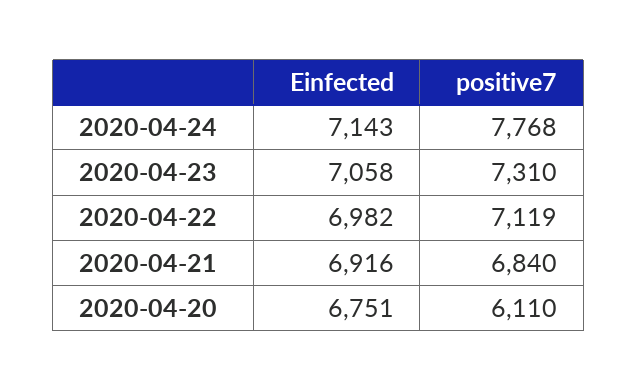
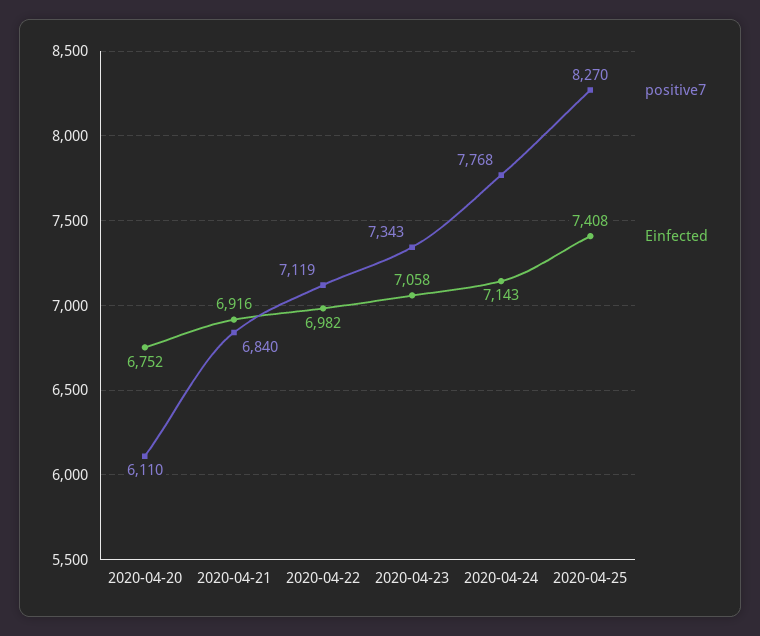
  {
    "Einfected": {
      "2020-04-24": 7143,
      "2020-04-23": 7058,
      "2020-04-22": 6982,
      "2020-04-21": 6916,
-     "2020-04-20": 6751
+     "2020-04-20": 6752,
+     "2020-04-25": 7408
    },
    "positive7": {
      "2020-04-24": 7768,
-     "2020-04-23": 7310,
+     "2020-04-23": 7343,
      "2020-04-22": 7119,
      "2020-04-21": 6840,
-     "2020-04-20": 6110
+     "2020-04-20": 6110,
+     "2020-04-25": 8270
    }
  }

